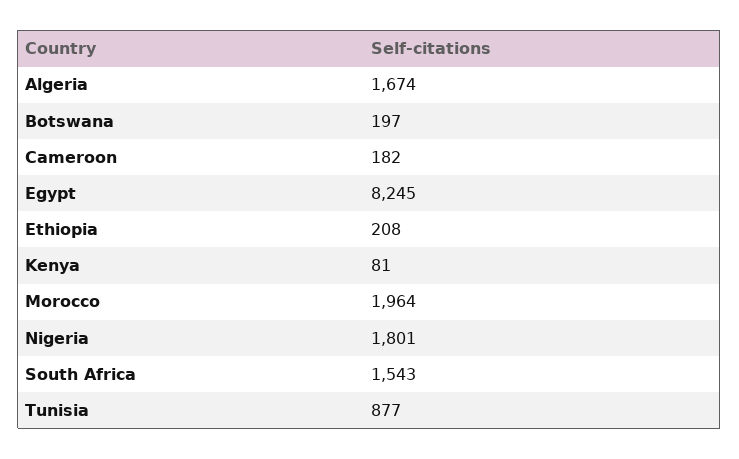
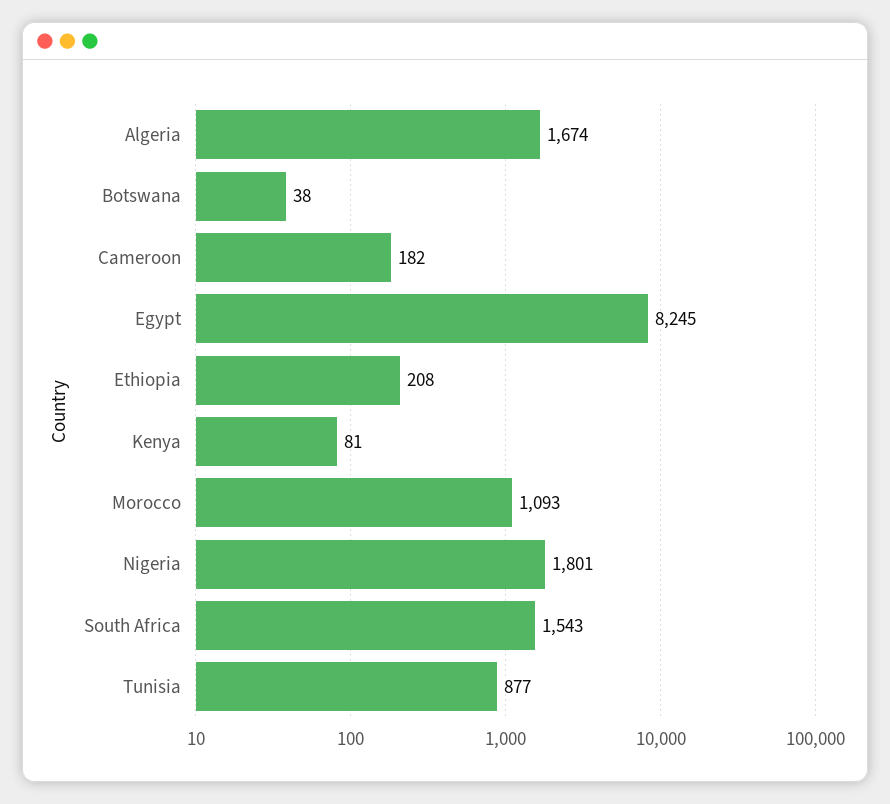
  {
    "Algeria": 1674,
-   "Botswana": 197,
+   "Botswana": 38,
    "Cameroon": 182,
    "Egypt": 8245,
    "Ethiopia": 208,
    "Kenya": 81,
-   "Morocco": 1964,
+   "Morocco": 1093,
    "Nigeria": 1801,
    "South Africa": 1543,
    "Tunisia": 877
  }

